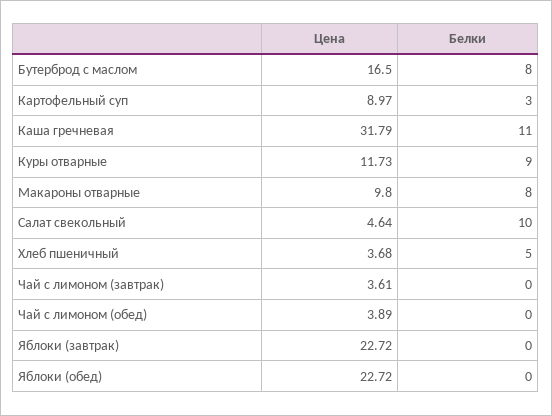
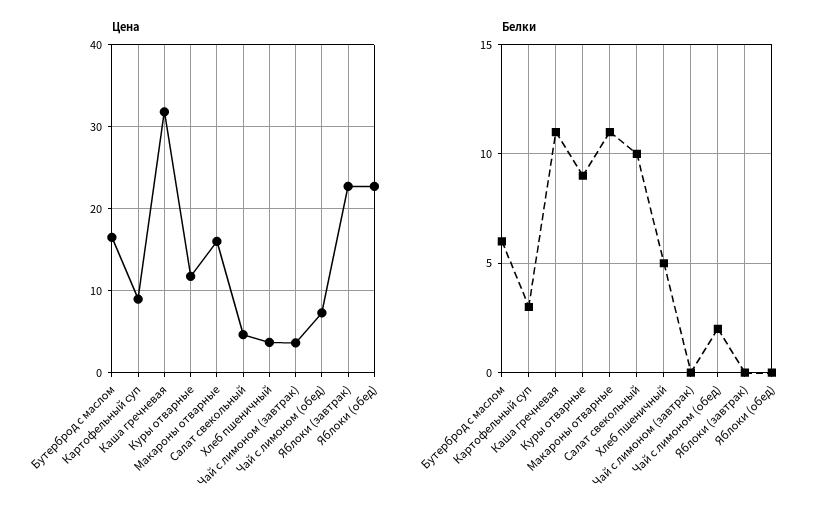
  {
    "Цена": {
      "Бутерброд с маслом": 16.5,
      "Картофельный суп": 8.97,
      "Каша гречневая": 31.79,
      "Куры отварные": 11.73,
-     "Макароны отварные": 9.8,
+     "Макароны отварные": 16,
      "Салат свекольный": 4.64,
      "Хлеб пшеничный": 3.68,
      "Чай с лимоном (завтрак)": 3.61,
-     "Чай с лимоном (обед)": 3.89,
+     "Чай с лимоном (обед)": 7,
      "Яблоки (завтрак)": 22.72,
      "Яблоки (обед)": 22.72
    },
    "Белки": {
-     "Бутерброд с маслом": 8,
+     "Бутерброд с маслом": 6,
      "Картофельный суп": 3,
      "Каша гречневая": 11,
      "Куры отварные": 9,
-     "Макароны отварные": 8,
+     "Макароны отварные": 11,
      "Салат свекольный": 10,
      "Хлеб пшеничный": 5,
      "Чай с лимоном (завтрак)": 0,
-     "Чай с лимоном (обед)": 0,
+     "Чай с лимоном (обед)": 2,
      "Яблоки (завтрак)": 0,
      "Яблоки (обед)": 0
    }
  }

